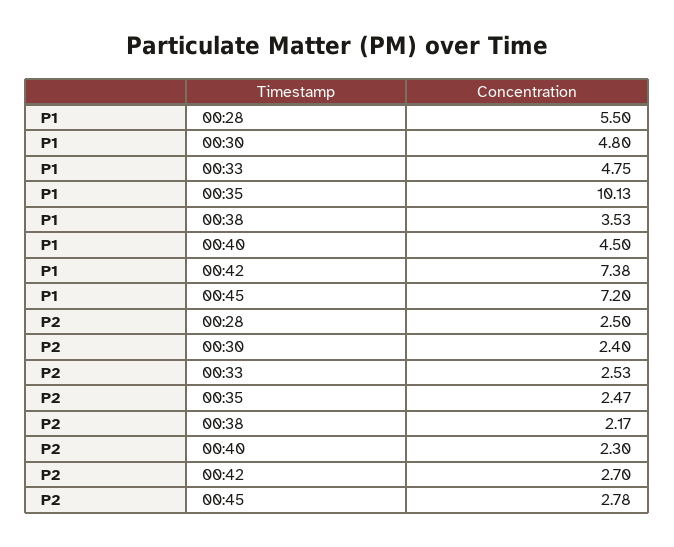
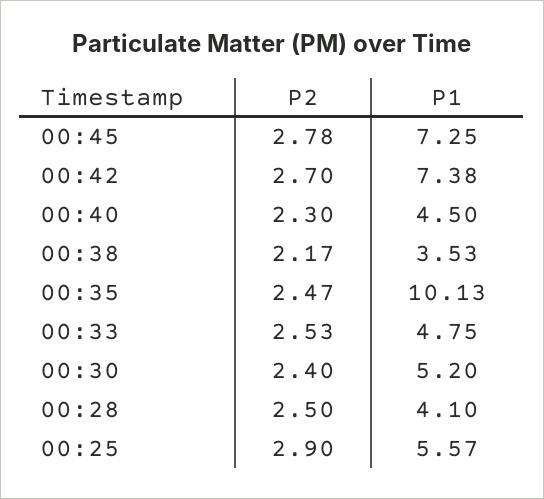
  {
    "P1": {
-     "00:28": 5.5,
+     "00:28": 4.1,
-     "00:30": 4.8,
+     "00:30": 5.2,
      "00:33": 4.75,
      "00:35": 10.13,
      "00:38": 3.53,
      "00:40": 4.5,
      "00:42": 7.38,
-     "00:45": 7.2
+     "00:45": 7.25,
+     "00:25": 5.57
    },
    "P2": {
      "00:28": 2.5,
      "00:30": 2.4,
      "00:33": 2.53,
      "00:35": 2.47,
      "00:38": 2.17,
      "00:40": 2.3,
      "00:42": 2.7,
-     "00:45": 2.78
+     "00:45": 2.78,
+     "00:25": 2.9
    }
  }

